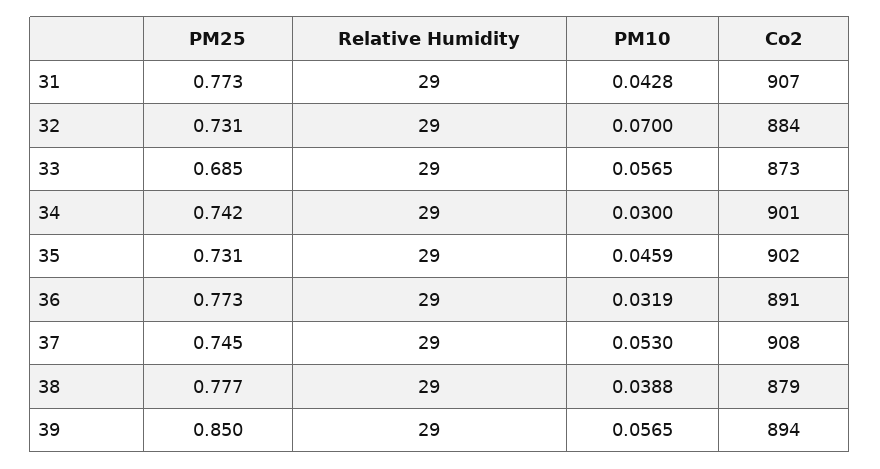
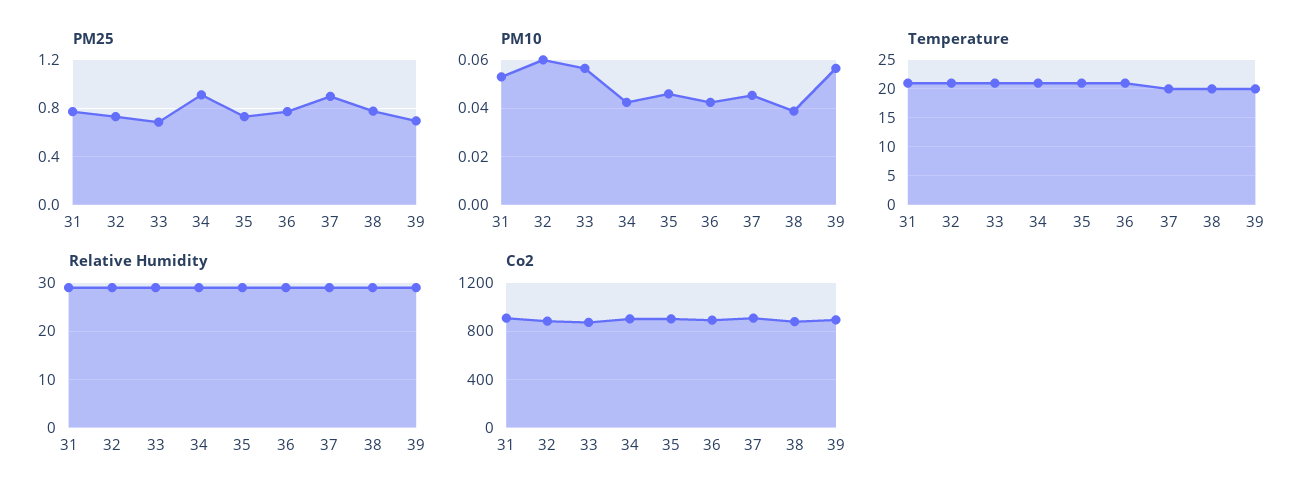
  {
    "PM25": {
      "31": 0.773,
      "32": 0.731,
      "33": 0.685,
-     "34": 0.742,
+     "34": 0.9,
      "35": 0.731,
      "36": 0.773,
-     "37": 0.745,
+     "37": 0.9,
      "38": 0.777,
-     "39": 0.85
+     "39": 0.7
    },
    "Relative Humidity": {
      "31": 29,
      "32": 29,
      "33": 29,
      "34": 29,
      "35": 29,
      "36": 29,
      "37": 29,
      "38": 29,
      "39": 29
    },
    "PM10": {
-     "31": 0.0428,
+     "31": 0.0525,
-     "32": 0.07,
+     "32": 0.06,
      "33": 0.0565,
-     "34": 0.03,
+     "34": 0.0425,
      "35": 0.0459,
-     "36": 0.0319,
+     "36": 0.0425,
-     "37": 0.053,
+     "37": 0.045,
      "38": 0.0388,
      "39": 0.0565
    },
    "Co2": {
      "31": 907,
      "32": 884,
      "33": 873,
      "34": 901,
      "35": 902,
      "36": 891,
      "37": 908,
      "38": 879,
      "39": 894
-   }
+   },
+   "Temperature": {
+     "31": 20,
+     "32": 20,
+     "33": 20,
+     "34": 20,
+     "35": 20,
+     "36": 20,
+     "37": 20,
+     "38": 20,
+     "39": 20
+   }
  }

